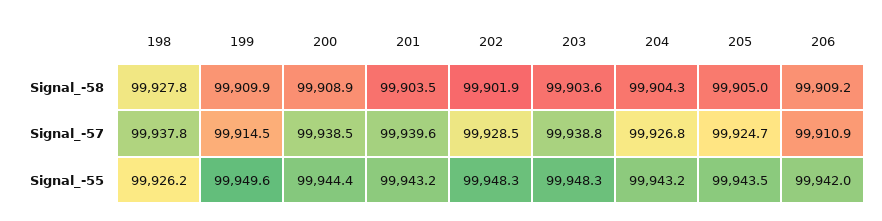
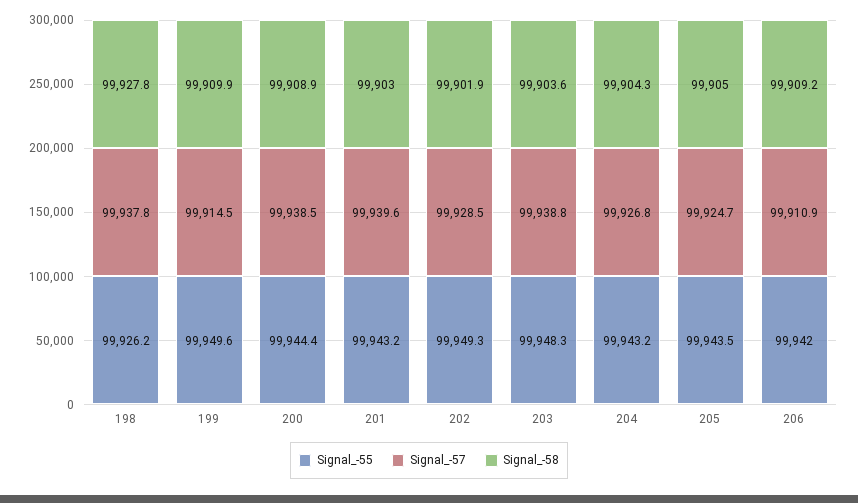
  {
    "Signal_-58": {
      "198": 99927.8,
      "199": 99909.9,
      "200": 99908.9,
-     "201": 99903.5,
+     "201": 99903,
      "202": 99901.9,
      "203": 99903.6,
      "204": 99904.3,
      "205": 99905,
      "206": 99909.2
    },
    "Signal_-57": {
      "198": 99937.8,
      "199": 99914.5,
      "200": 99938.5,
      "201": 99939.6,
      "202": 99928.5,
      "203": 99938.8,
      "204": 99926.8,
      "205": 99924.7,
      "206": 99910.9
    },
    "Signal_-55": {
      "198": 99926.2,
      "199": 99949.6,
      "200": 99944.4,
      "201": 99943.2,
-     "202": 99948.3,
+     "202": 99949.3,
      "203": 99948.3,
      "204": 99943.2,
      "205": 99943.5,
      "206": 99942
    }
  }

